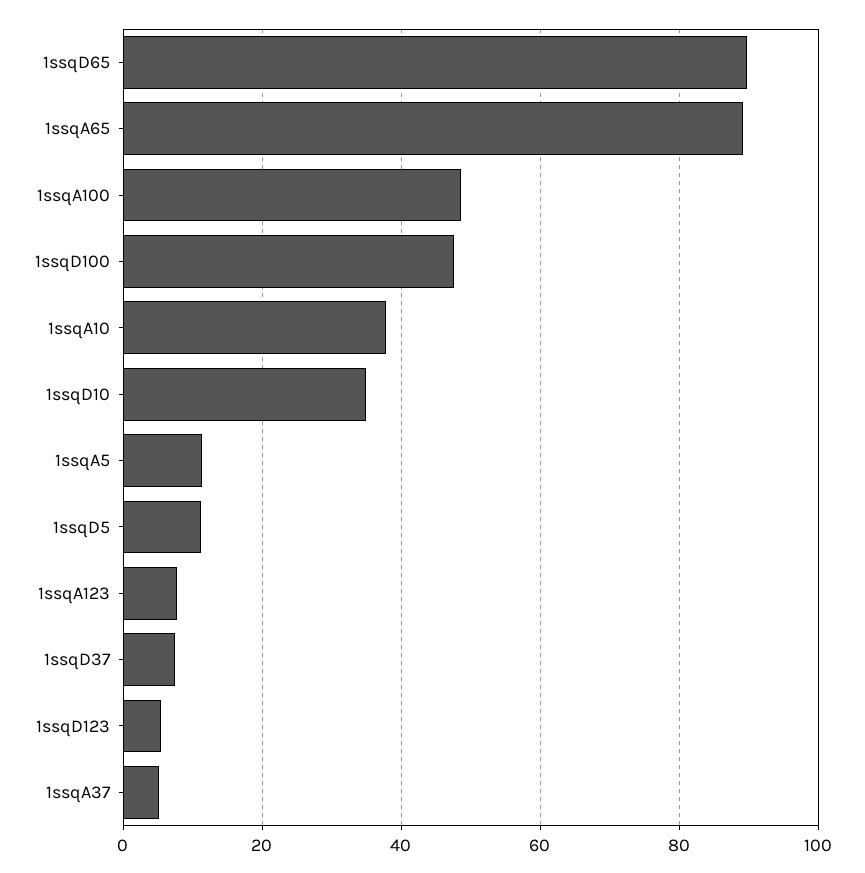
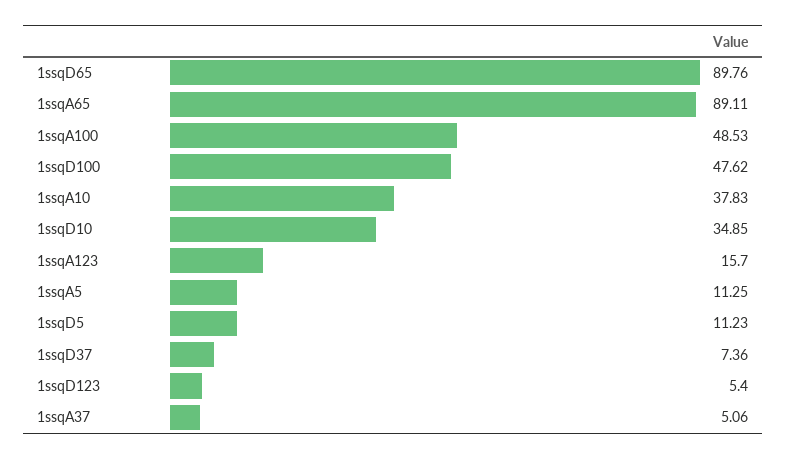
  {
    "1ssqD65": 89.76,
    "1ssqA65": 89.11,
    "1ssqA100": 48.53,
    "1ssqD100": 47.62,
    "1ssqA10": 37.83,
    "1ssqD10": 34.85,
    "1ssqA5": 11.25,
    "1ssqD5": 11.23,
-   "1ssqA123": 8,
+   "1ssqA123": 15.7,
    "1ssqD37": 7.36,
    "1ssqD123": 5.4,
    "1ssqA37": 5.06
  }

